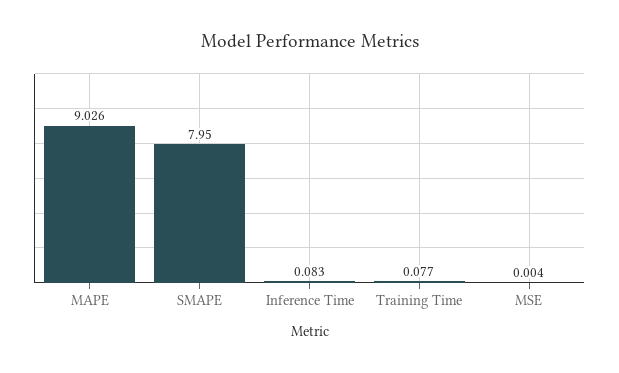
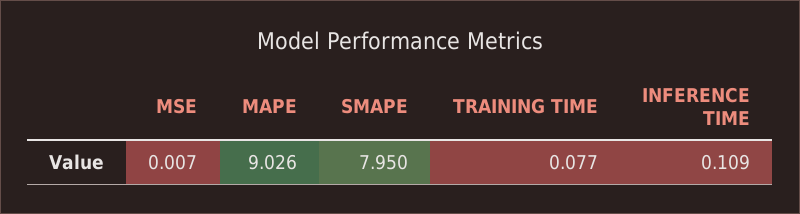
  {
    "MAPE": 9.026,
    "SMAPE": 7.95,
-   "Inference Time": 0.083,
+   "Inference Time": 0.109,
    "Training Time": 0.077,
-   "MSE": 0.004
+   "MSE": 0.007
  }

